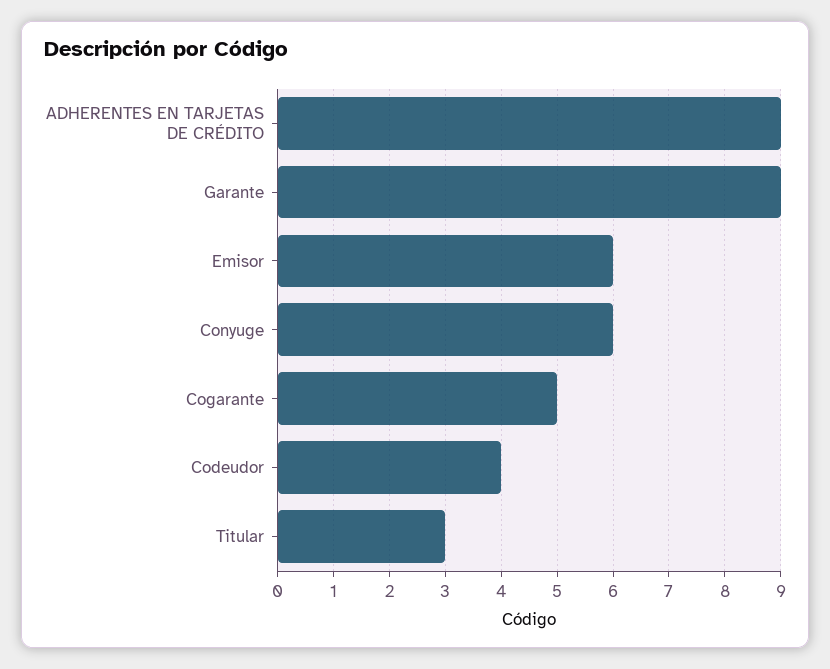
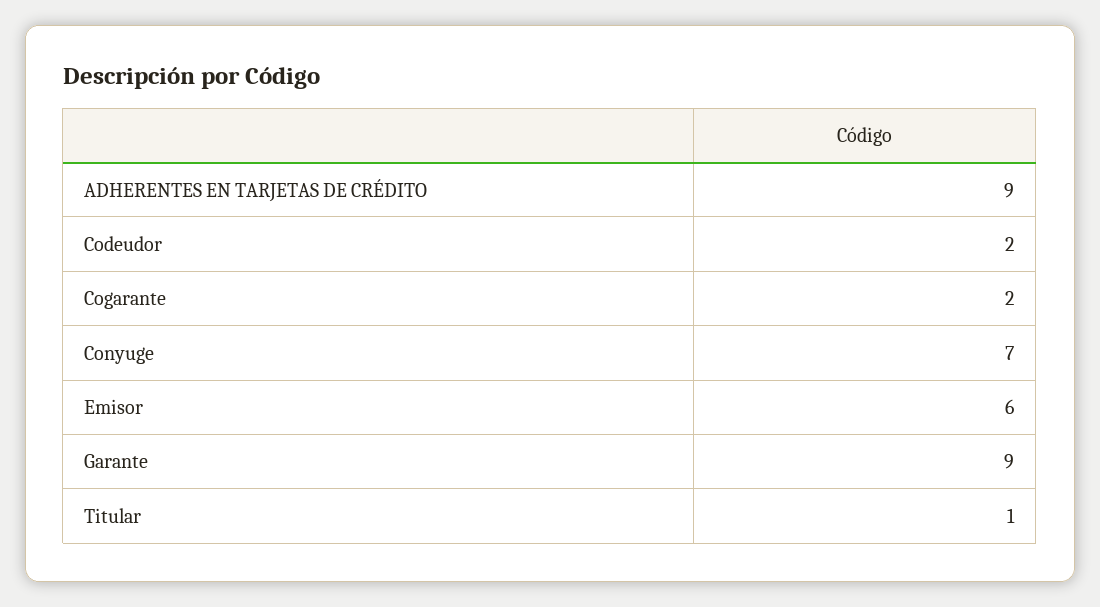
  {
    "ADHERENTES EN TARJETAS DE CRÉDITO": 9,
    "Garante": 9,
    "Emisor": 6,
-   "Conyuge": 6,
+   "Conyuge": 7,
-   "Cogarante": 5,
+   "Cogarante": 2,
-   "Codeudor": 4,
+   "Codeudor": 2,
-   "Titular": 3
+   "Titular": 1
  }

